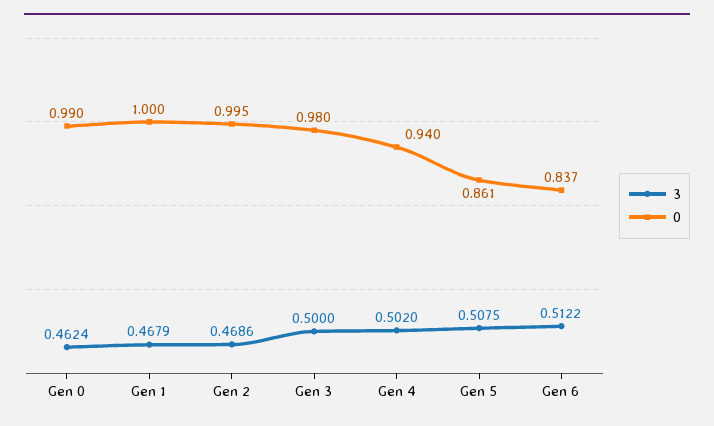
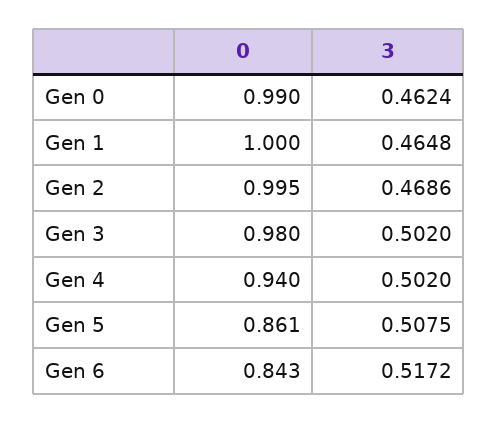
  {
    "3": {
      "Gen 0": 0.4624,
-     "Gen 1": 0.4679,
+     "Gen 1": 0.4648,
      "Gen 2": 0.4686,
-     "Gen 3": 0.5,
+     "Gen 3": 0.502,
      "Gen 4": 0.502,
      "Gen 5": 0.5075,
-     "Gen 6": 0.5122
+     "Gen 6": 0.5172
    },
    "0": {
      "Gen 0": 0.99,
      "Gen 1": 1,
      "Gen 2": 0.995,
      "Gen 3": 0.98,
      "Gen 4": 0.94,
      "Gen 5": 0.861,
-     "Gen 6": 0.837
+     "Gen 6": 0.843
    }
  }

